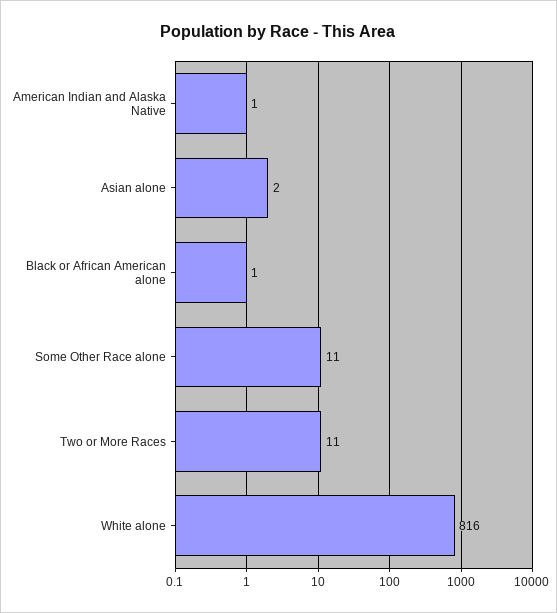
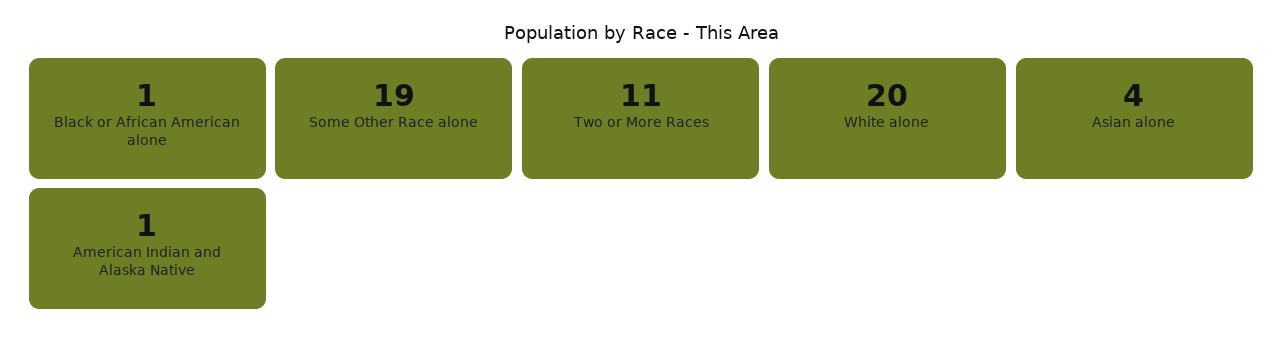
  {
    "American Indian and Alaska Native": 1,
-   "Asian alone": 2,
+   "Asian alone": 4,
    "Black or African American alone": 1,
-   "Some Other Race alone": 11,
+   "Some Other Race alone": 19,
    "Two or More Races": 11,
-   "White alone": 816
+   "White alone": 20
  }

